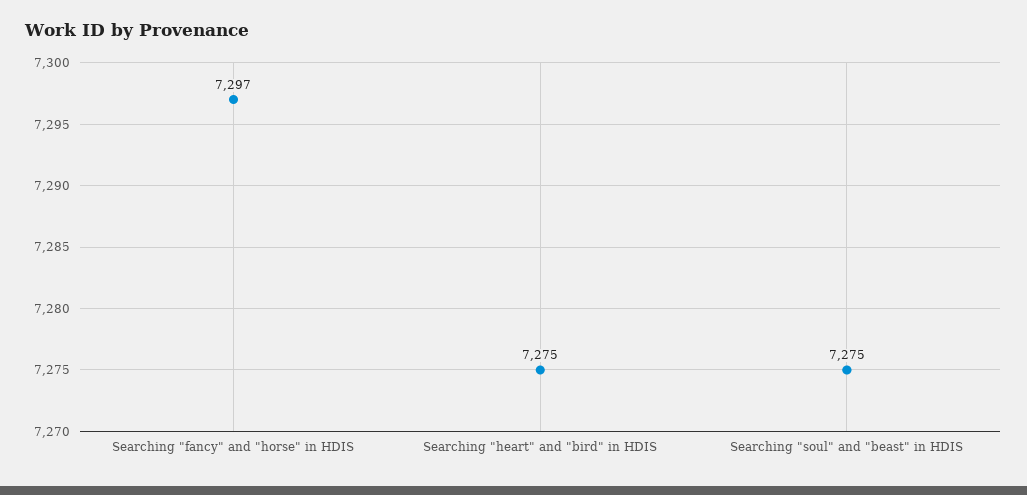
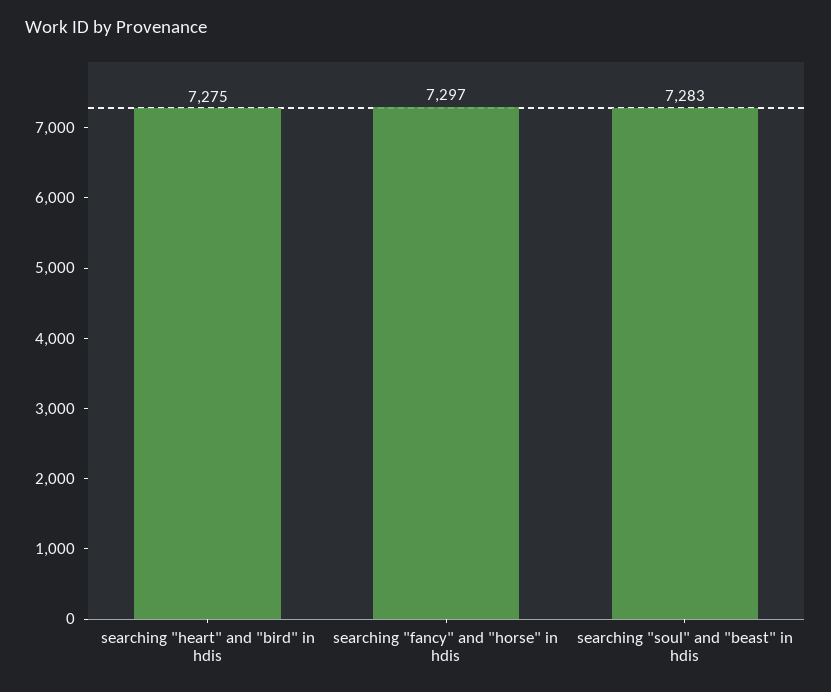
  {
    "Searching \"fancy\" and \"horse\" in HDIS": 7297,
    "Searching \"heart\" and \"bird\" in HDIS": 7275,
-   "Searching \"soul\" and \"beast\" in HDIS": 7275
+   "Searching \"soul\" and \"beast\" in HDIS": 7283
  }

